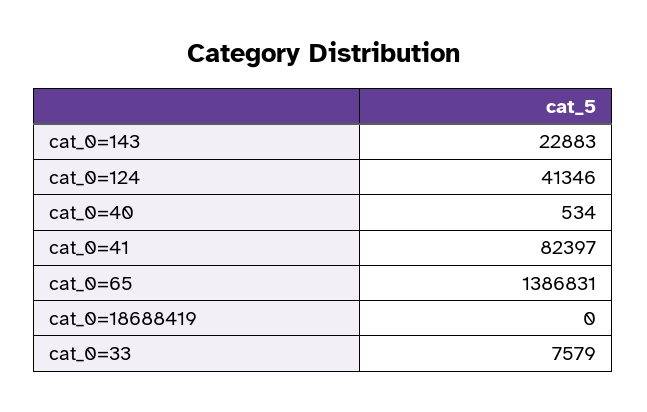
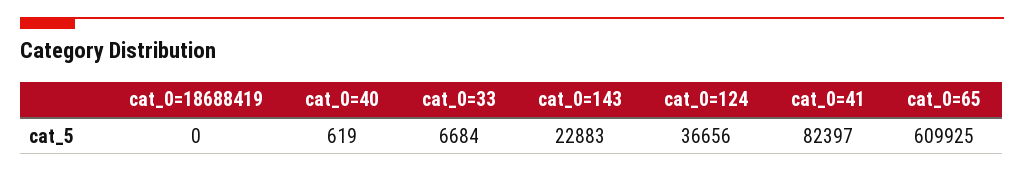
  {
    "cat_0=143": 22883,
-   "cat_0=124": 41346,
+   "cat_0=124": 36656,
-   "cat_0=40": 534,
+   "cat_0=40": 619,
    "cat_0=41": 82397,
-   "cat_0=65": 1386831,
+   "cat_0=65": 609925,
    "cat_0=18688419": 0,
-   "cat_0=33": 7579
+   "cat_0=33": 6684
  }

